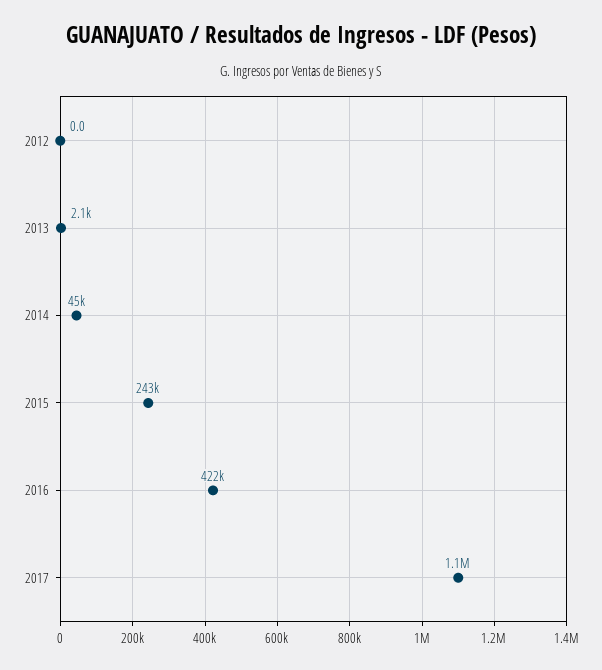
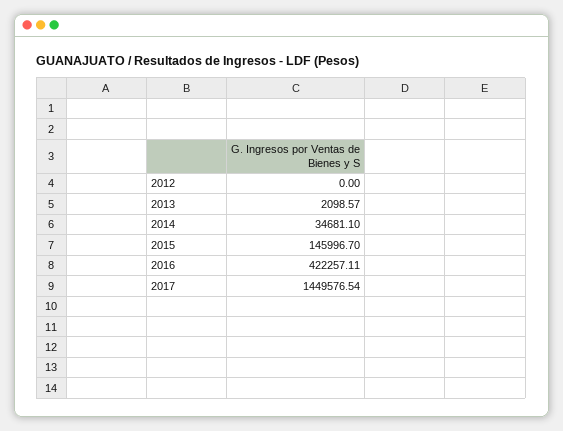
  {
    "2012": 0,
    "2013": 2098.57,
-   "2014": 45000,
+   "2014": 34681.1,
-   "2015": 243000,
+   "2015": 145996.7,
    "2016": 422257.11,
-   "2017": 1100000
+   "2017": 1449576.54
  }

